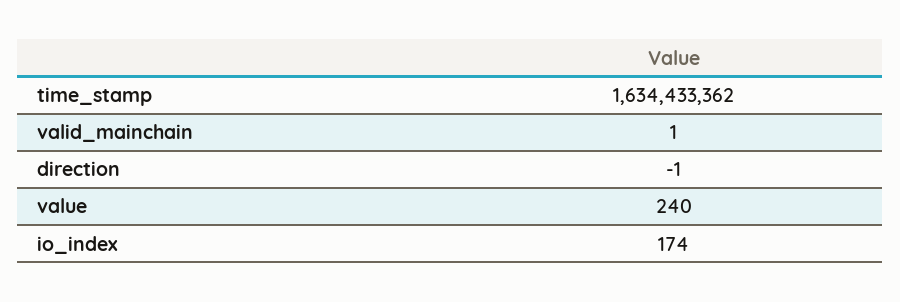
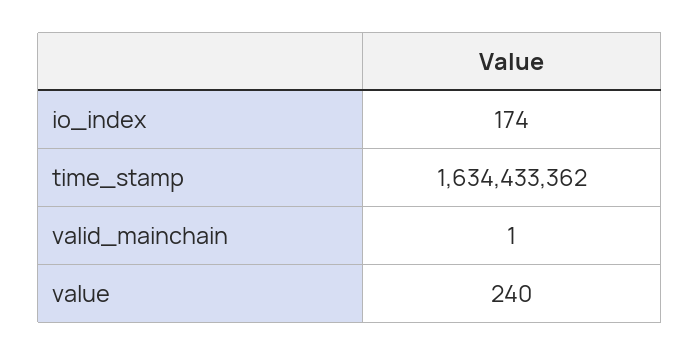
  {
    "time_stamp": 1634433362,
    "valid_mainchain": 1,
-   "direction": -1,
    "value": 240,
    "io_index": 174
  }

